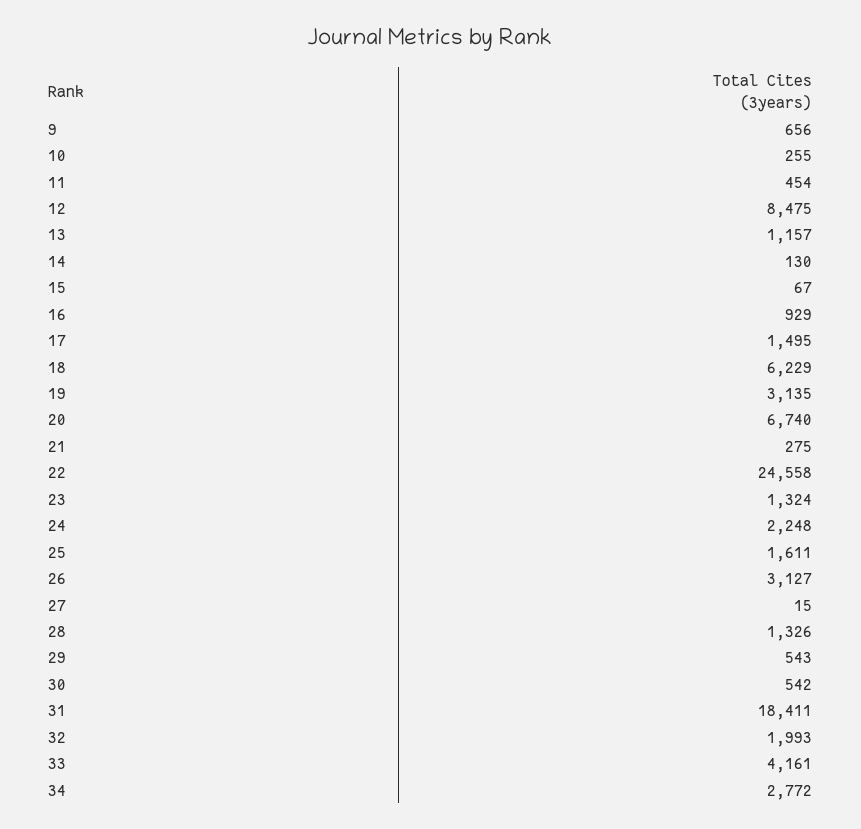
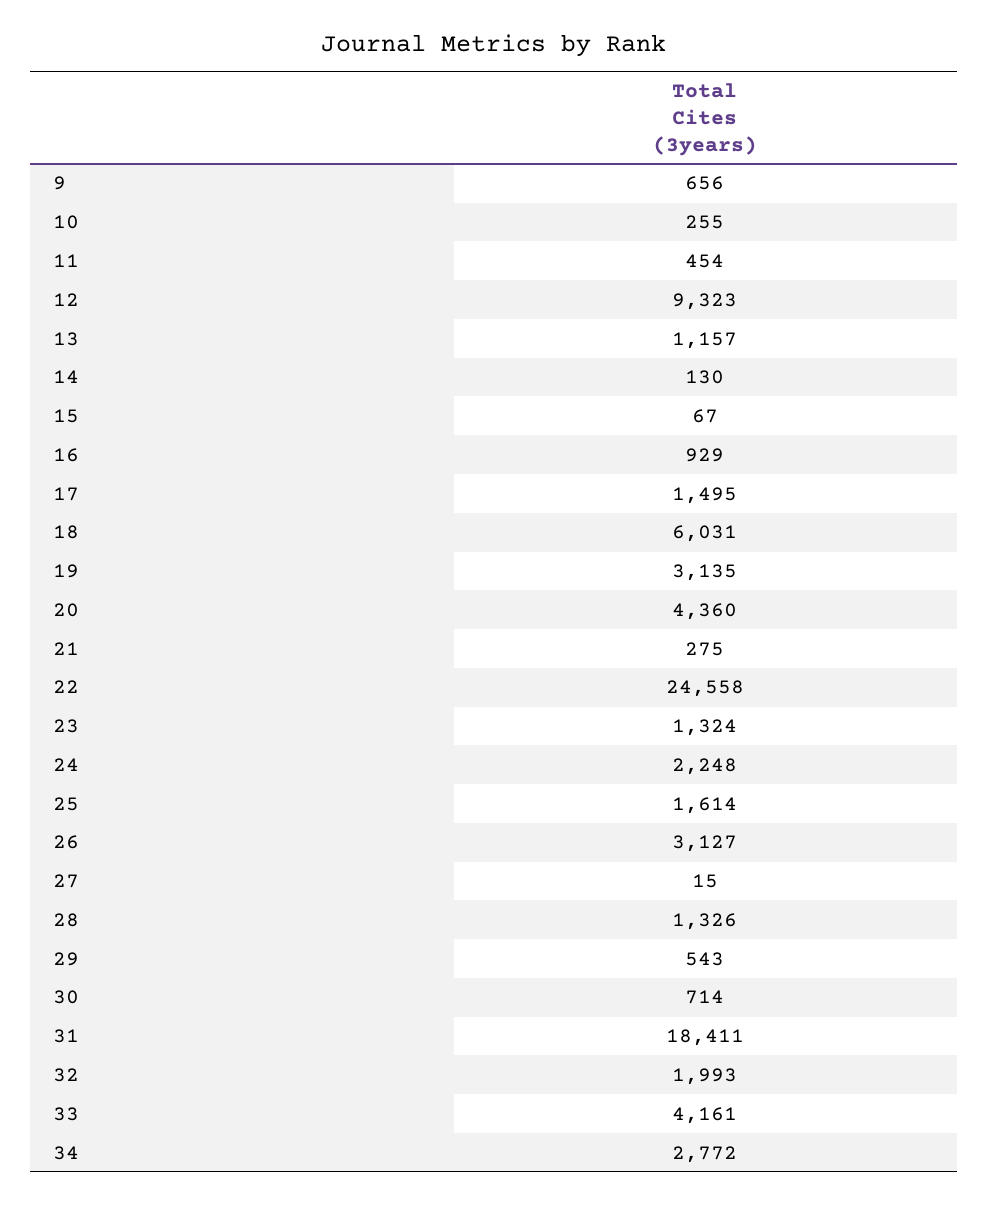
  {
    "9": 656,
    "10": 255,
    "11": 454,
-   "12": 8475,
+   "12": 9323,
    "13": 1157,
    "14": 130,
    "15": 67,
    "16": 929,
    "17": 1495,
-   "18": 6229,
+   "18": 6031,
    "19": 3135,
-   "20": 6740,
+   "20": 4360,
    "21": 275,
    "22": 24558,
    "23": 1324,
    "24": 2248,
-   "25": 1611,
+   "25": 1614,
    "26": 3127,
    "27": 15,
    "28": 1326,
    "29": 543,
-   "30": 542,
+   "30": 714,
    "31": 18411,
    "32": 1993,
    "33": 4161,
    "34": 2772
  }

